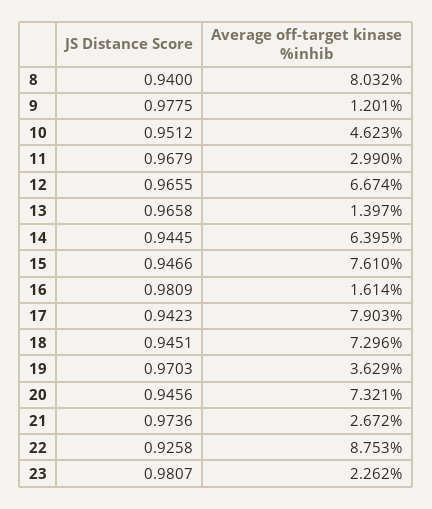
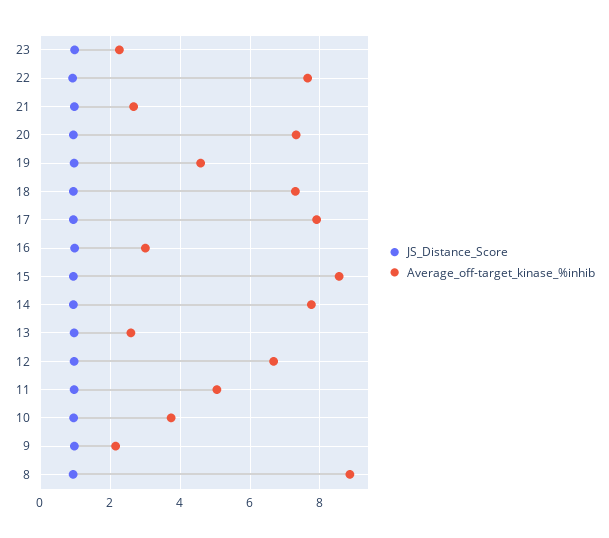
  {
    "JS Distance Score": {
      "8": 0.94,
      "9": 0.9775,
      "10": 0.9512,
      "11": 0.9679,
      "12": 0.9655,
      "13": 0.9658,
      "14": 0.9445,
      "15": 0.9466,
      "16": 0.9809,
      "17": 0.9423,
      "18": 0.9451,
      "19": 0.9703,
      "20": 0.9456,
      "21": 0.9736,
      "22": 0.9258,
      "23": 0.9807
    },
    "Average off-target kinase %inhib": {
-     "8": 8.032,
+     "8": 8.8,
-     "9": 1.201,
+     "9": 2.2,
-     "10": 4.623,
+     "10": 3.8,
-     "11": 2.99,
+     "11": 5,
      "12": 6.674,
-     "13": 1.397,
+     "13": 2.6,
-     "14": 6.395,
+     "14": 7.8,
-     "15": 7.61,
+     "15": 8.6,
-     "16": 1.614,
+     "16": 3,
      "17": 7.903,
      "18": 7.296,
-     "19": 3.629,
+     "19": 4.6,
      "20": 7.321,
      "21": 2.672,
-     "22": 8.753,
+     "22": 7.6,
      "23": 2.262
    }
  }

